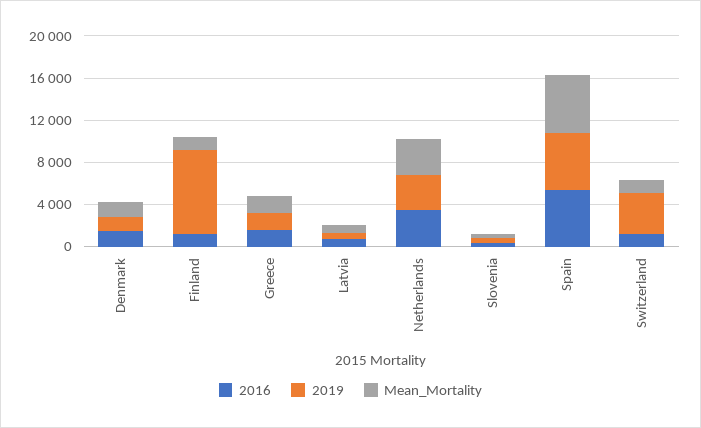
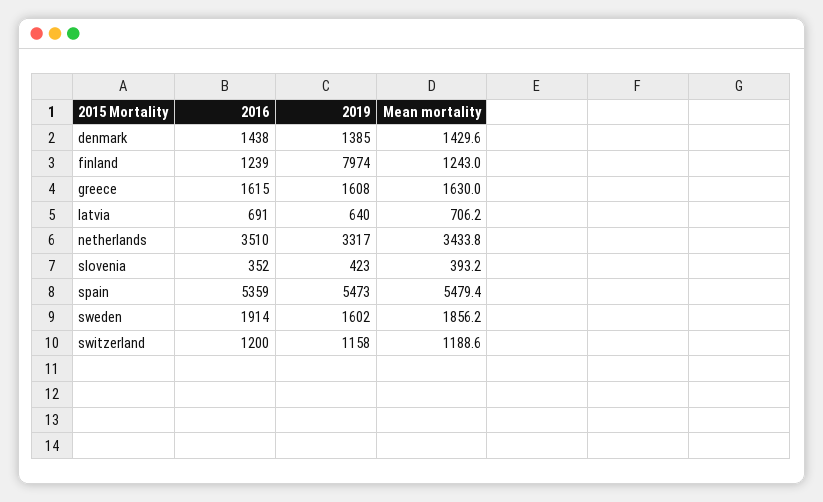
  {
    "2016": {
      "Denmark": 1438,
      "Finland": 1239,
      "Greece": 1615,
      "Latvia": 691,
      "Netherlands": 3510,
      "Slovenia": 352,
      "Spain": 5359,
-     "Switzerland": 1200
+     "Switzerland": 1200,
+     "sweden": 1914
    },
    "2019": {
      "Denmark": 1385,
      "Finland": 7974,
      "Greece": 1608,
      "Latvia": 640,
      "Netherlands": 3317,
      "Slovenia": 423,
      "Spain": 5473,
-     "Switzerland": 4000
+     "Switzerland": 1158,
+     "sweden": 1602
    },
    "Mean_Mortality": {
      "Denmark": 1429.6,
      "Finland": 1243,
      "Greece": 1630,
      "Latvia": 706.2,
      "Netherlands": 3433.8,
      "Slovenia": 393.2,
      "Spain": 5479.4,
-     "Switzerland": 1188.6
+     "Switzerland": 1188.6,
+     "sweden": 1856.2
    }
  }

